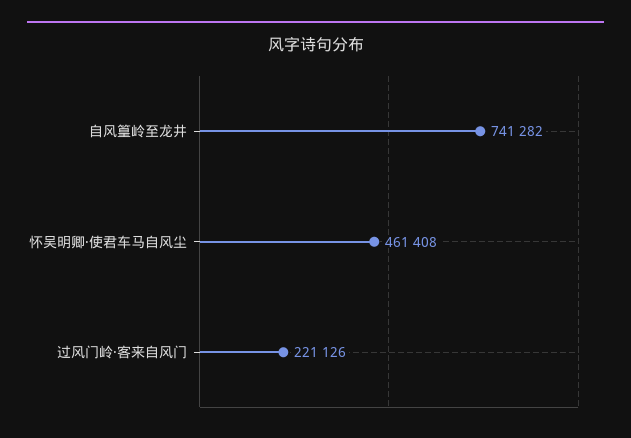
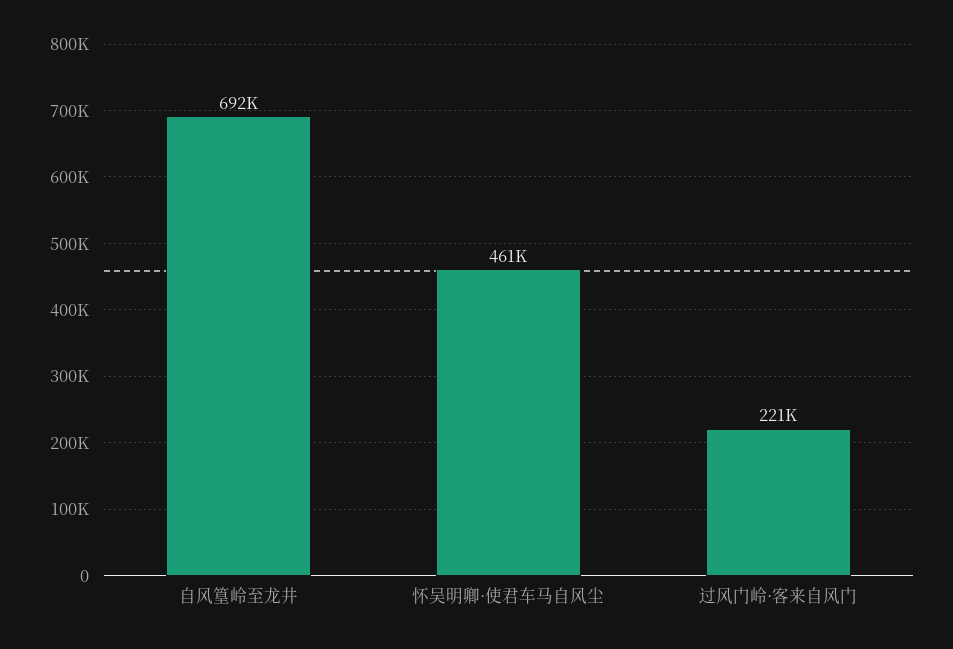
  {
-   "自风篁岭至龙井": 741282,
+   "自风篁岭至龙井": 692000,
    "怀吴明卿·使君车马自风尘": 461408,
    "过风门岭·客来自风门": 221126
  }

